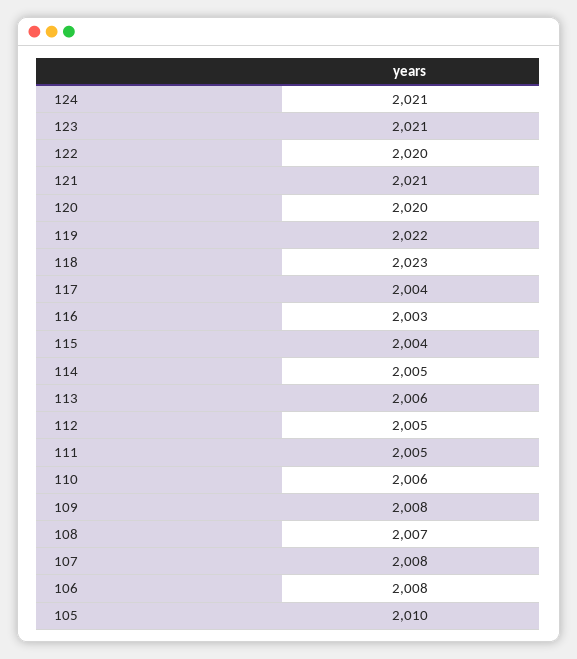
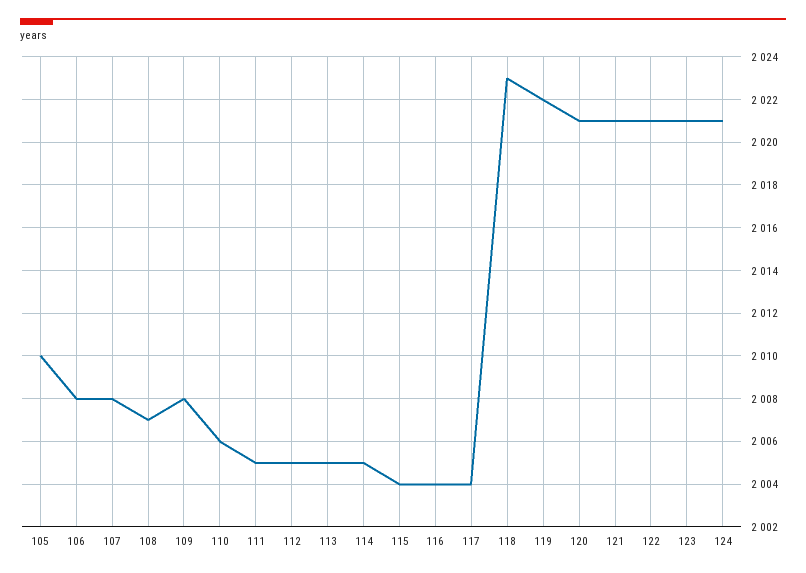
  {
    "124": 2021,
    "123": 2021,
-   "122": 2020,
+   "122": 2021,
    "121": 2021,
-   "120": 2020,
+   "120": 2021,
    "119": 2022,
    "118": 2023,
    "117": 2004,
-   "116": 2003,
+   "116": 2004,
    "115": 2004,
    "114": 2005,
-   "113": 2006,
+   "113": 2005,
    "112": 2005,
    "111": 2005,
    "110": 2006,
    "109": 2008,
    "108": 2007,
    "107": 2008,
    "106": 2008,
    "105": 2010
  }

